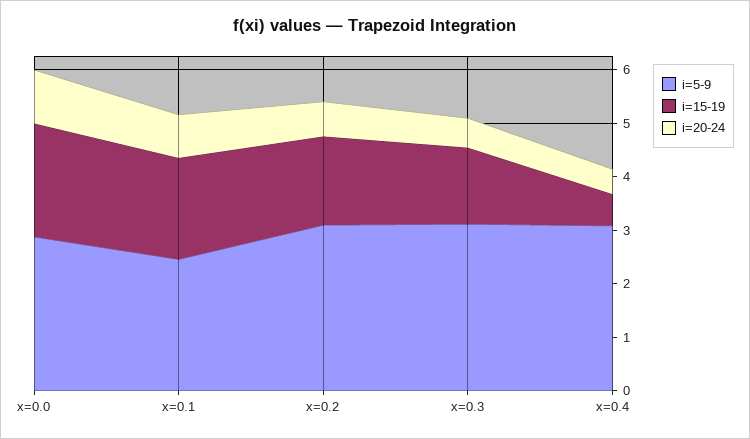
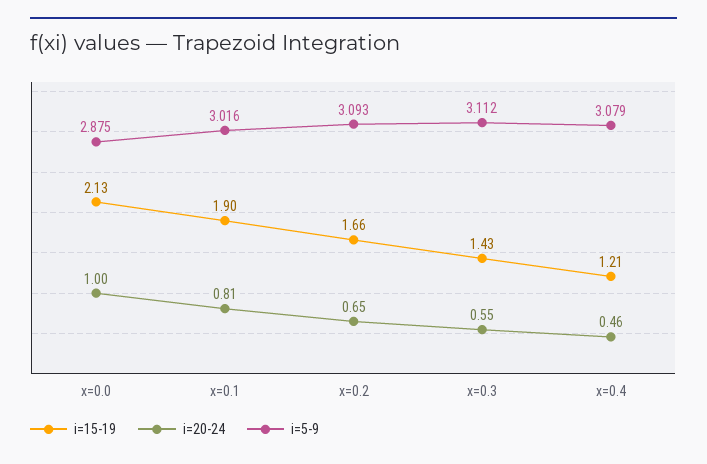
  {
    "i=5-9": {
      "x=0.0": 2.875,
-     "x=0.1": 2.4,
+     "x=0.1": 3.016,
      "x=0.2": 3.093,
      "x=0.3": 3.112,
      "x=0.4": 3.079
    },
    "i=15-19": {
      "x=0.0": 2.13,
      "x=0.1": 1.9,
      "x=0.2": 1.66,
      "x=0.3": 1.43,
-     "x=0.4": 0.6
+     "x=0.4": 1.21
    },
    "i=20-24": {
      "x=0.0": 1,
      "x=0.1": 0.81,
      "x=0.2": 0.65,
      "x=0.3": 0.55,
      "x=0.4": 0.46
    }
  }

